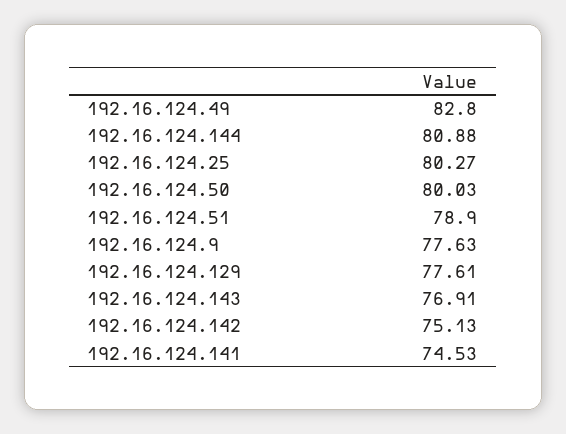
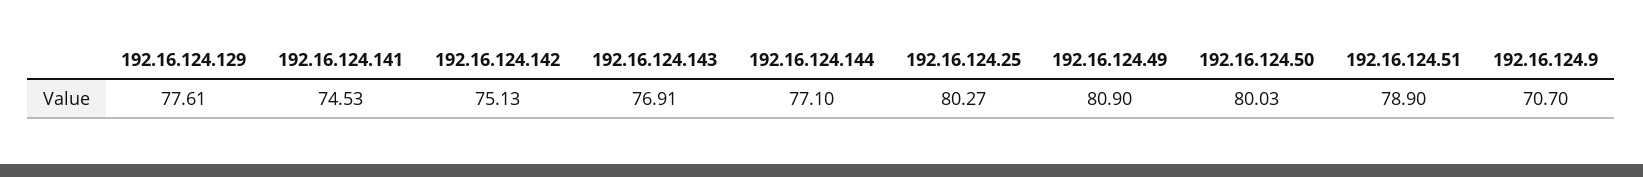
  {
-   "192.16.124.49": 82.8,
+   "192.16.124.49": 80.9,
-   "192.16.124.144": 80.88,
+   "192.16.124.144": 77.1,
    "192.16.124.25": 80.27,
    "192.16.124.50": 80.03,
    "192.16.124.51": 78.9,
-   "192.16.124.9": 77.63,
+   "192.16.124.9": 70.7,
    "192.16.124.129": 77.61,
    "192.16.124.143": 76.91,
    "192.16.124.142": 75.13,
    "192.16.124.141": 74.53
  }

